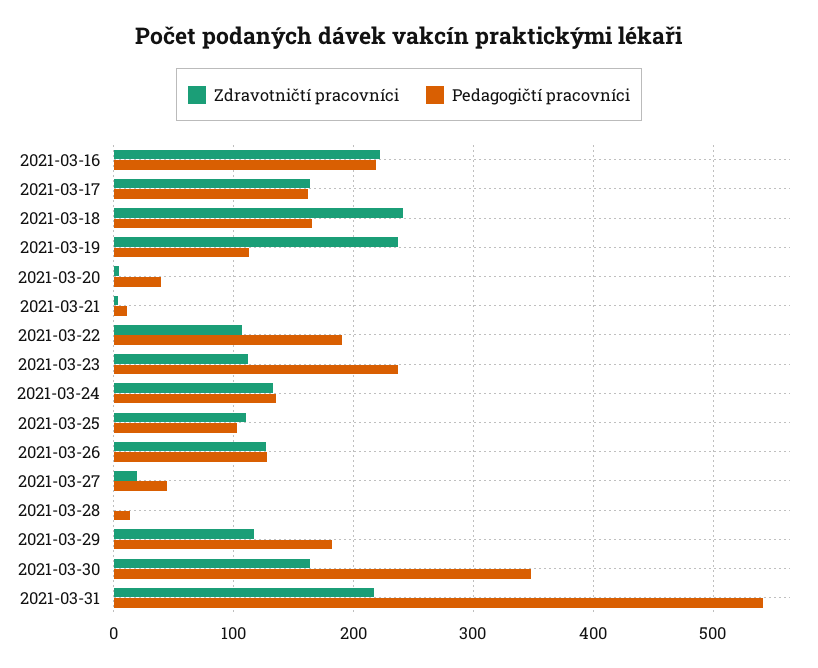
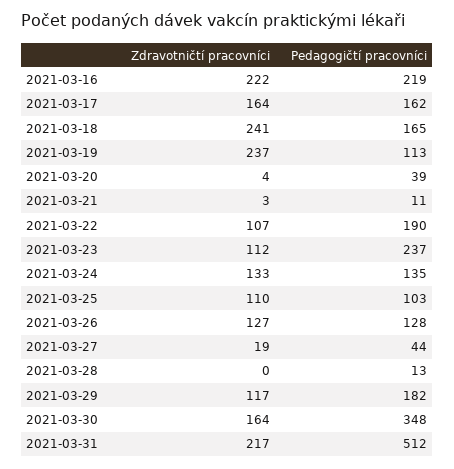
  {
    "Zdravotničtí pracovníci": {
      "2021-03-16": 222,
      "2021-03-17": 164,
      "2021-03-18": 241,
      "2021-03-19": 237,
      "2021-03-20": 4,
      "2021-03-21": 3,
      "2021-03-22": 107,
      "2021-03-23": 112,
      "2021-03-24": 133,
      "2021-03-25": 110,
      "2021-03-26": 127,
      "2021-03-27": 19,
      "2021-03-28": 0,
      "2021-03-29": 117,
      "2021-03-30": 164,
      "2021-03-31": 217
    },
    "Pedagogičtí pracovníci": {
      "2021-03-16": 219,
      "2021-03-17": 162,
      "2021-03-18": 165,
      "2021-03-19": 113,
      "2021-03-20": 39,
      "2021-03-21": 11,
      "2021-03-22": 190,
      "2021-03-23": 237,
      "2021-03-24": 135,
      "2021-03-25": 103,
      "2021-03-26": 128,
      "2021-03-27": 44,
      "2021-03-28": 13,
      "2021-03-29": 182,
      "2021-03-30": 348,
-     "2021-03-31": 540
+     "2021-03-31": 512
    }
  }

